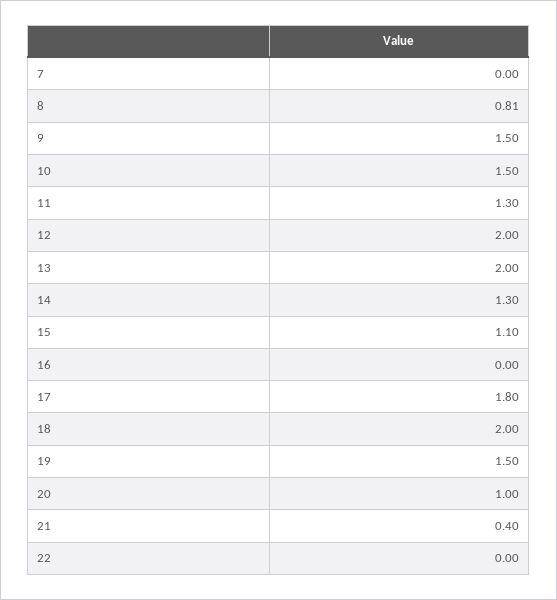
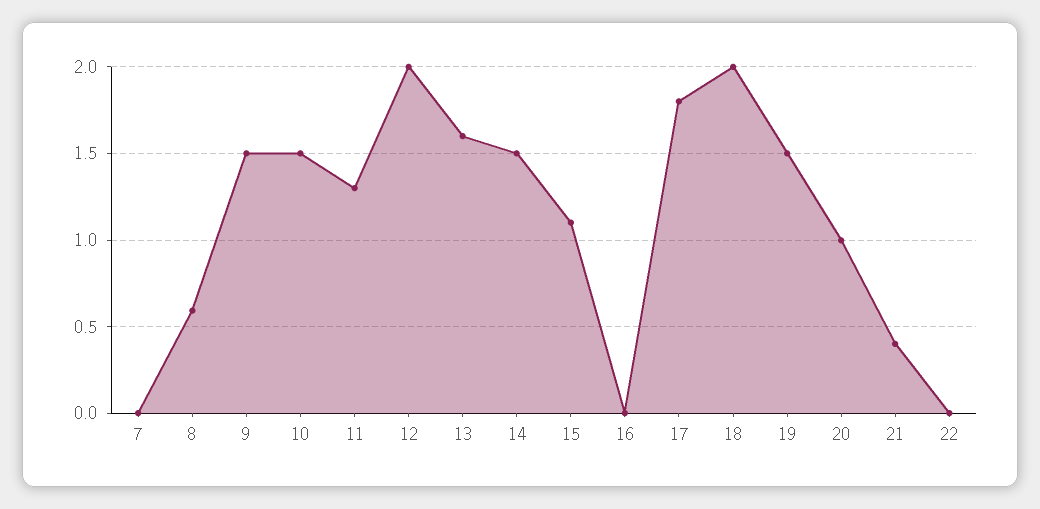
  {
    "7": 0,
-   "8": 0.81,
+   "8": 0.6,
    "9": 1.5,
    "10": 1.5,
    "11": 1.3,
    "12": 2,
-   "13": 2,
+   "13": 1.6,
-   "14": 1.3,
+   "14": 1.5,
    "15": 1.1,
    "16": 0,
    "17": 1.8,
    "18": 2,
    "19": 1.5,
    "20": 1,
    "21": 0.4,
    "22": 0
  }

